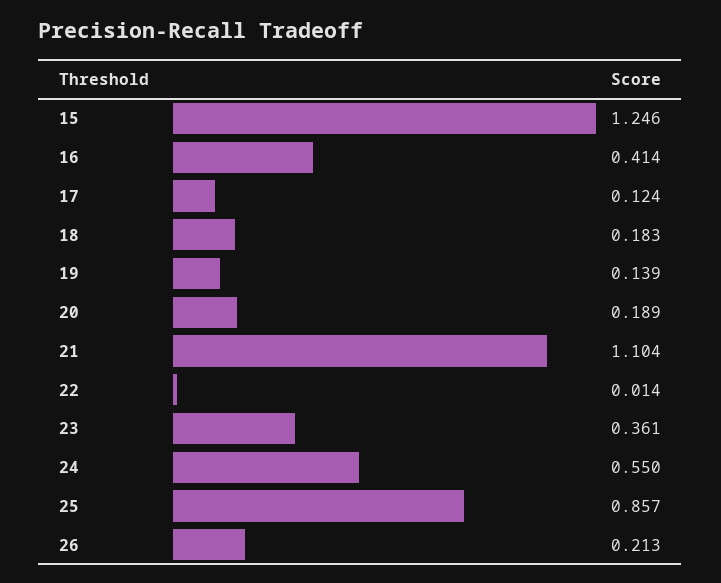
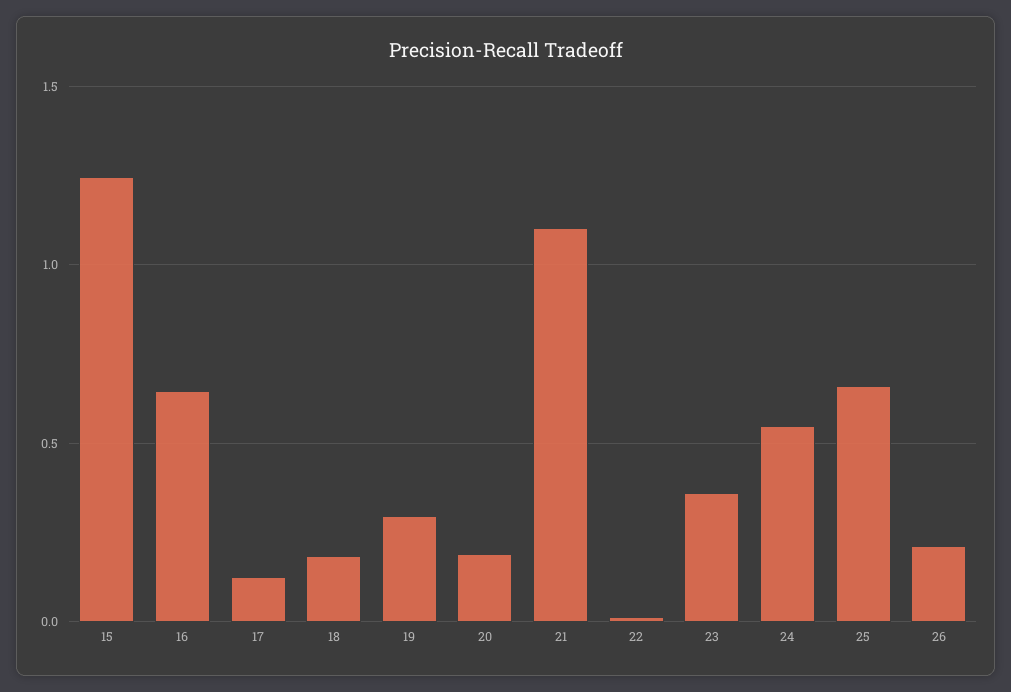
  {
    "15": 1.246,
-   "16": 0.414,
+   "16": 0.65,
    "17": 0.124,
    "18": 0.183,
-   "19": 0.139,
+   "19": 0.3,
    "20": 0.189,
    "21": 1.104,
    "22": 0.014,
    "23": 0.361,
    "24": 0.55,
-   "25": 0.857,
+   "25": 0.65,
    "26": 0.213
  }

